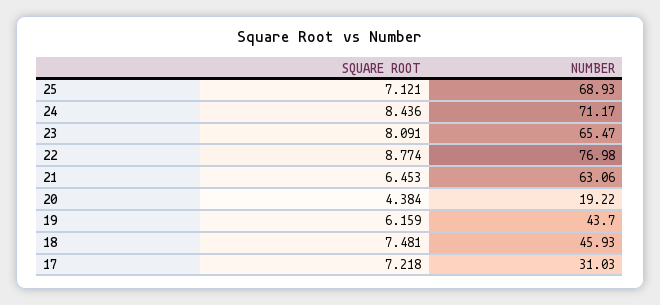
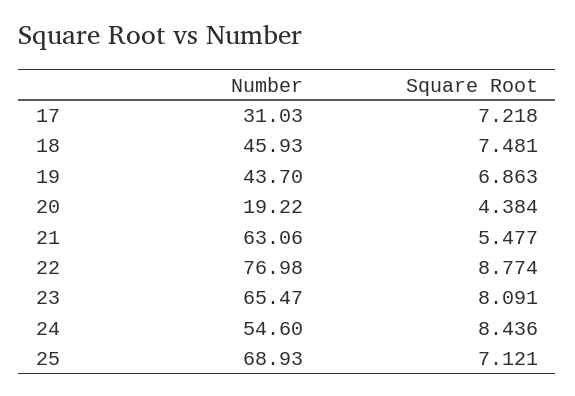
  {
    "SQUARE ROOT": {
      "25": 7.121,
      "24": 8.436,
      "23": 8.091,
      "22": 8.774,
-     "21": 6.453,
+     "21": 5.477,
      "20": 4.384,
-     "19": 6.159,
+     "19": 6.863,
      "18": 7.481,
      "17": 7.218
    },
    "NUMBER": {
      "25": 68.93,
-     "24": 71.17,
+     "24": 54.6,
      "23": 65.47,
      "22": 76.98,
      "21": 63.06,
      "20": 19.22,
      "19": 43.7,
      "18": 45.93,
      "17": 31.03
    }
  }

